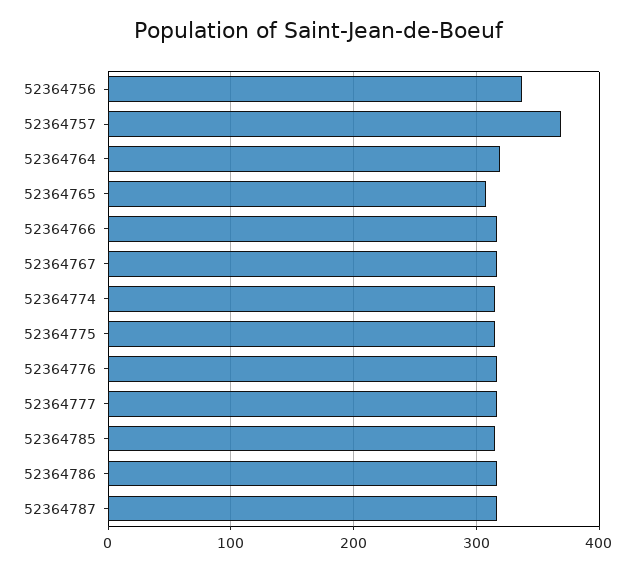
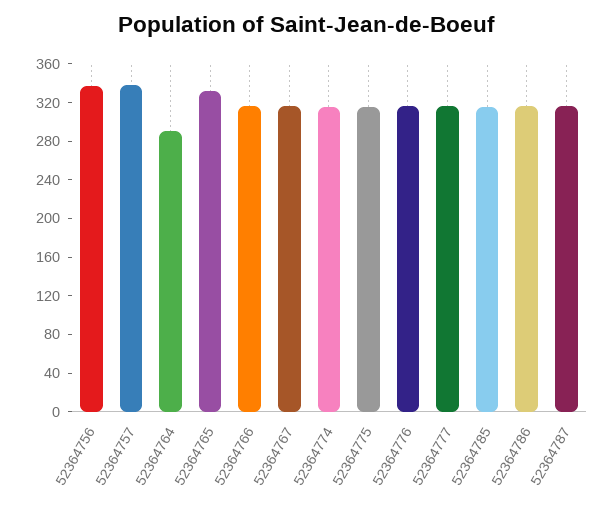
  {
    "52364756": 340,
-   "52364757": 370,
+   "52364757": 340,
-   "52364764": 320,
+   "52364764": 290,
-   "52364765": 310,
+   "52364765": 330,
    "52364766": 320,
    "52364767": 320,
    "52364774": 320,
    "52364775": 320,
    "52364776": 320,
    "52364777": 320,
    "52364785": 320,
    "52364786": 320,
    "52364787": 320
  }

